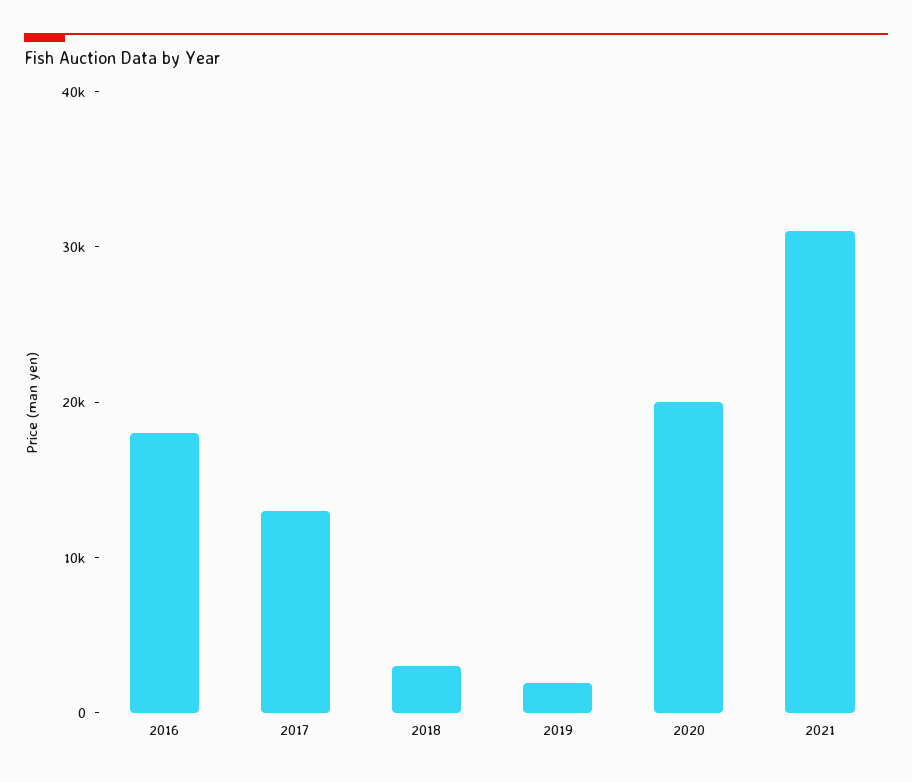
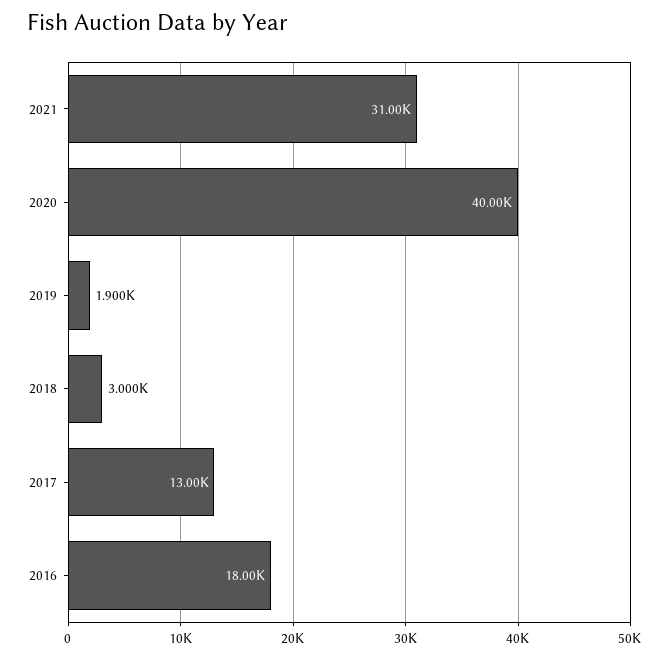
  {
    "2016": 18000,
    "2017": 13000,
    "2018": 3000,
    "2019": 1900,
-   "2020": 20000,
+   "2020": 40000,
    "2021": 31000
  }

